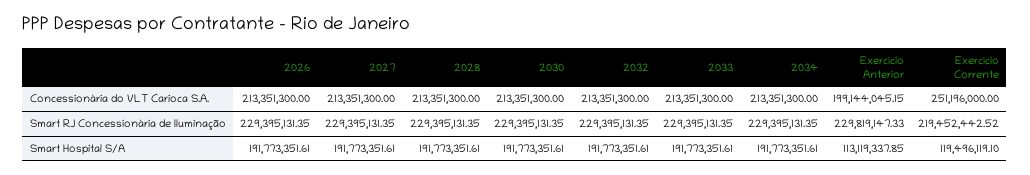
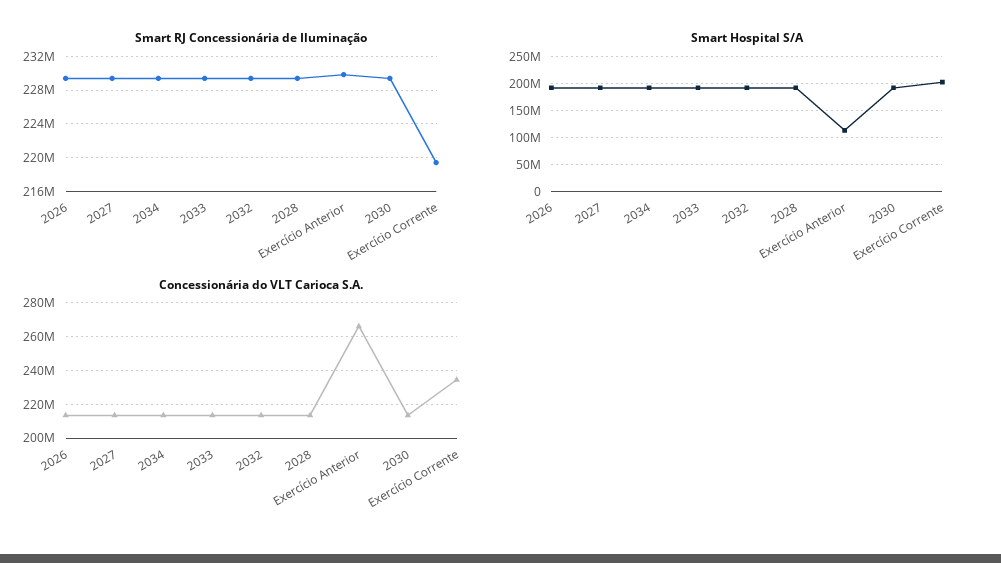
  {
    "Concessionária do VLT Carioca S.A.": {
      "2026": 213351300,
      "2027": 213351300,
      "2028": 213351300,
      "2030": 213351300,
      "2032": 213351300,
      "2033": 213351300,
      "2034": 213351300,
-     "Exercício Anterior": 199144045.15,
+     "Exercício Anterior": 265000000,
-     "Exercício Corrente": 251196000
+     "Exercício Corrente": 235000000
    },
    "Smart RJ Concessionária de Iluminação": {
      "2026": 229395131.35,
      "2027": 229395131.35,
      "2028": 229395131.35,
      "2030": 229395131.35,
      "2032": 229395131.35,
      "2033": 229395131.35,
      "2034": 229395131.35,
      "Exercício Anterior": 229819147.33,
      "Exercício Corrente": 219452442.52
    },
    "Smart Hospital S/A": {
      "2026": 191773351.61,
      "2027": 191773351.61,
      "2028": 191773351.61,
      "2030": 191773351.61,
      "2032": 191773351.61,
      "2033": 191773351.61,
      "2034": 191773351.61,
      "Exercício Anterior": 113119337.85,
-     "Exercício Corrente": 119496119.1
+     "Exercício Corrente": 200000000
    }
  }

